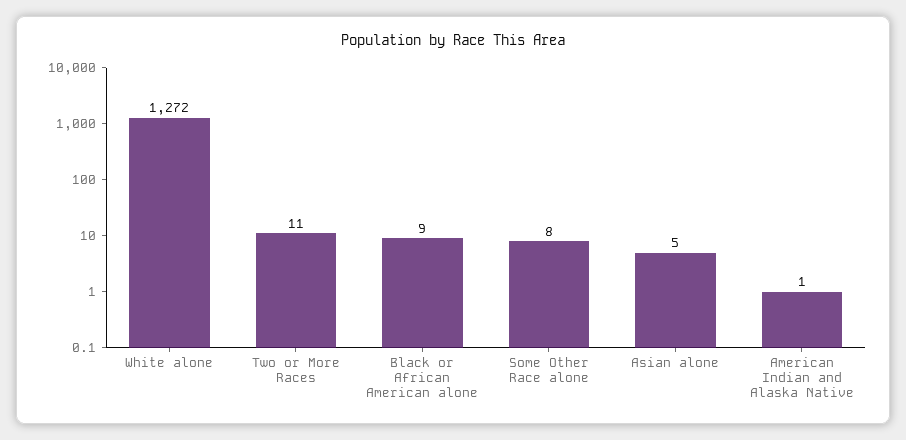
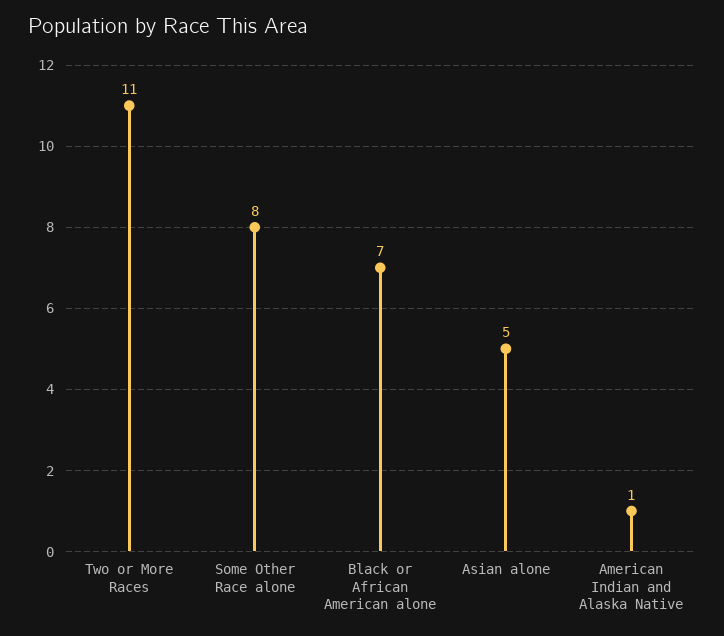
  {
-   "White alone": 1272,
    "Two or More Races": 11,
-   "Black or African American alone": 9,
+   "Black or African American alone": 7,
    "Some Other Race alone": 8,
    "Asian alone": 5,
    "American Indian and Alaska Native": 1
  }

